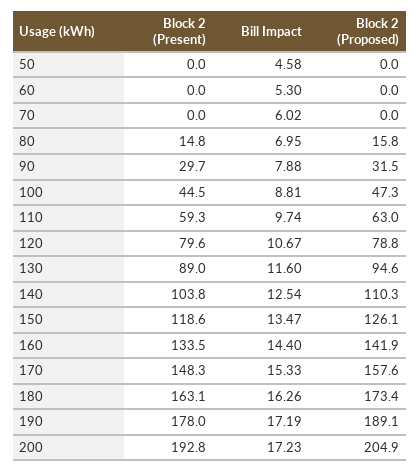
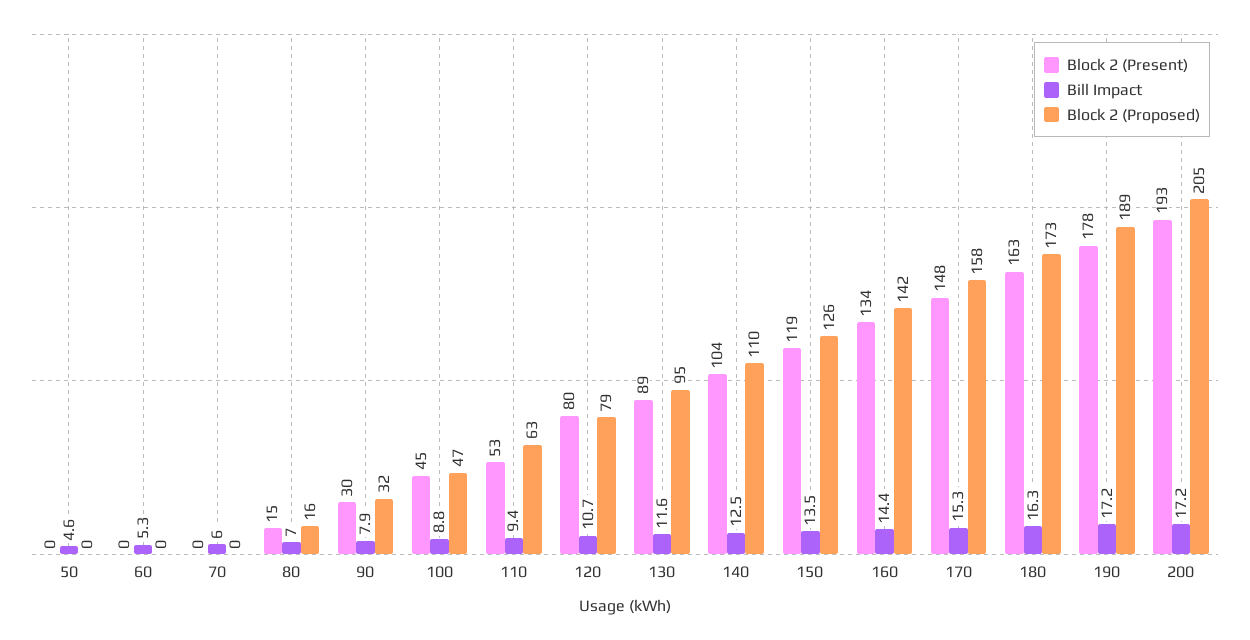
  {
    "Block 2 (Present)": {
      "50": 0,
      "60": 0,
      "70": 0,
      "80": 14.8,
      "90": 29.7,
      "100": 44.5,
-     "110": 59.3,
+     "110": 53,
      "120": 79.6,
      "130": 89,
      "140": 103.8,
      "150": 118.6,
      "160": 133.5,
      "170": 148.3,
      "180": 163.1,
      "190": 178,
      "200": 192.8
    },
    "Bill Impact": {
      "50": 4.58,
      "60": 5.3,
      "70": 6.02,
      "80": 6.95,
      "90": 7.88,
      "100": 8.81,
-     "110": 9.74,
+     "110": 9.4,
      "120": 10.67,
      "130": 11.6,
      "140": 12.54,
      "150": 13.47,
      "160": 14.4,
      "170": 15.33,
      "180": 16.26,
      "190": 17.19,
      "200": 17.23
    },
    "Block 2 (Proposed)": {
      "50": 0,
      "60": 0,
      "70": 0,
      "80": 15.8,
      "90": 31.5,
      "100": 47.3,
      "110": 63,
      "120": 78.8,
      "130": 94.6,
      "140": 110.3,
      "150": 126.1,
      "160": 141.9,
      "170": 157.6,
      "180": 173.4,
      "190": 189.1,
      "200": 204.9
    }
  }

